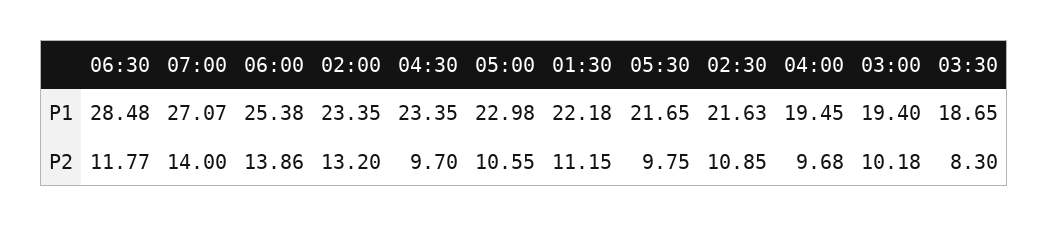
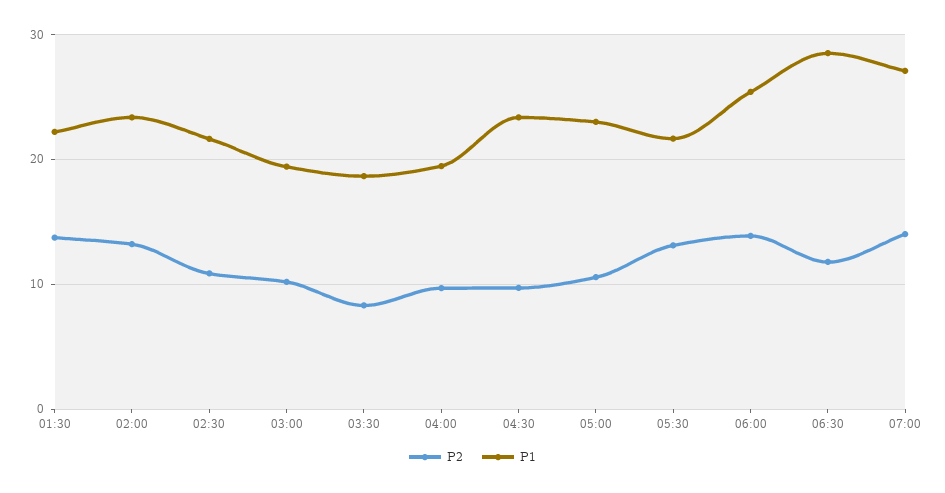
  {
    "P1": {
      "06:30": 28.48,
      "07:00": 27.07,
      "06:00": 25.38,
      "02:00": 23.35,
      "04:30": 23.35,
      "05:00": 22.98,
      "01:30": 22.18,
      "05:30": 21.65,
      "02:30": 21.63,
      "04:00": 19.45,
      "03:00": 19.4,
      "03:30": 18.65
    },
    "P2": {
      "06:30": 11.77,
      "07:00": 14,
      "06:00": 13.86,
      "02:00": 13.2,
      "04:30": 9.7,
      "05:00": 10.55,
-     "01:30": 11.15,
+     "01:30": 14,
-     "05:30": 9.75,
+     "05:30": 13,
      "02:30": 10.85,
      "04:00": 9.68,
      "03:00": 10.18,
      "03:30": 8.3
    }
  }

